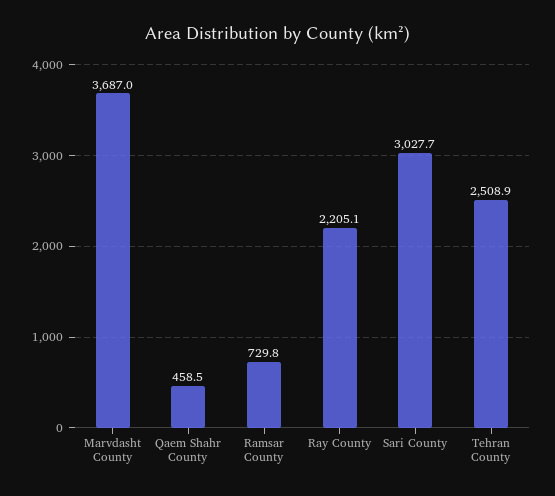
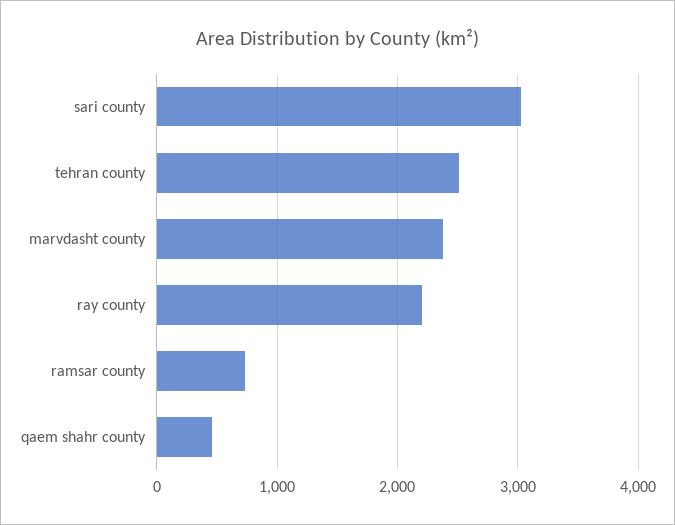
  {
-   "Marvdasht County": 3687,
+   "Marvdasht County": 2400,
    "Qaem Shahr County": 458.5,
    "Ramsar County": 729.8,
    "Ray County": 2205.1,
    "Sari County": 3027.7,
    "Tehran County": 2508.9
  }

